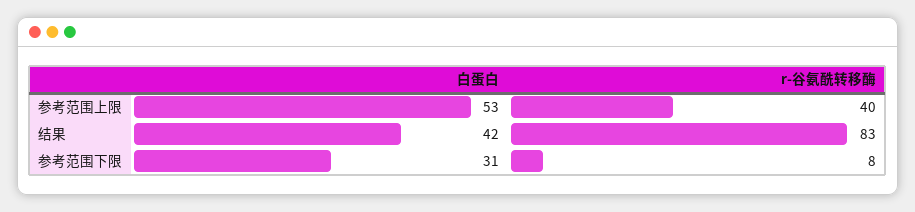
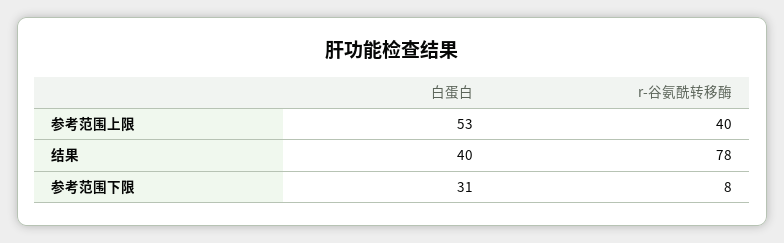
  {
    "白蛋白": {
      "参考范围上限": 53,
-     "结果": 42,
+     "结果": 40,
      "参考范围下限": 31
    },
    "r-谷氨酰转移酶": {
      "参考范围上限": 40,
-     "结果": 83,
+     "结果": 78,
      "参考范围下限": 8
    }
  }

